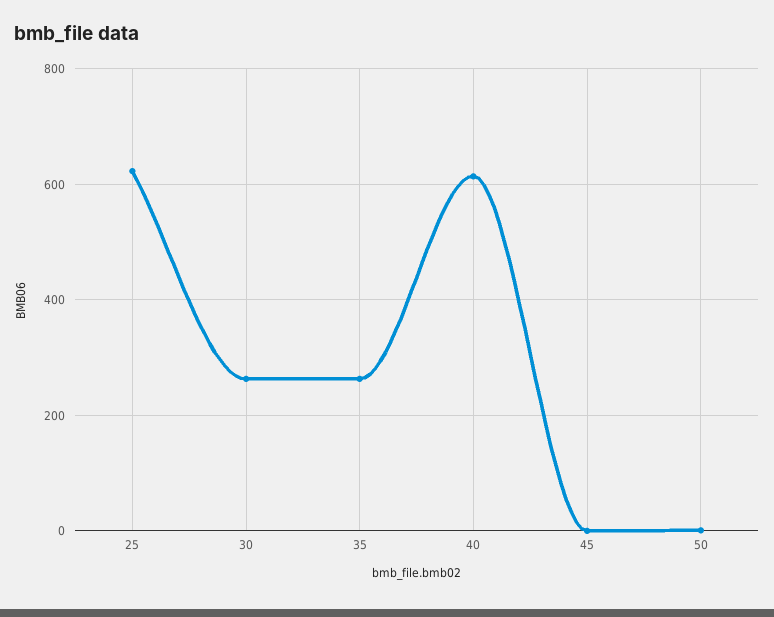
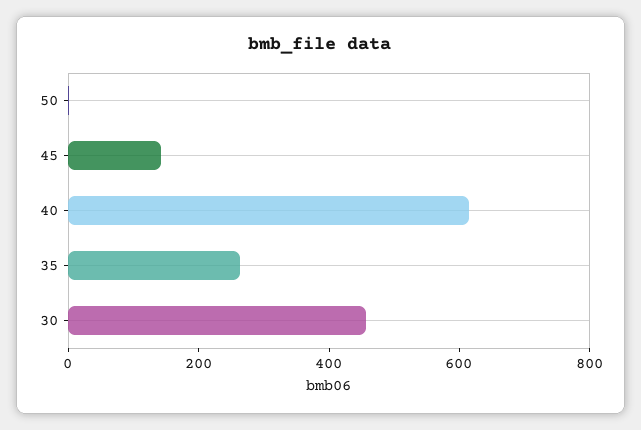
  {
-   "25": 620,
-   "30": 260,
+   "30": 450,
    "35": 260,
    "40": 620,
-   "45": 0,
+   "45": 150,
    "50": 0
  }

